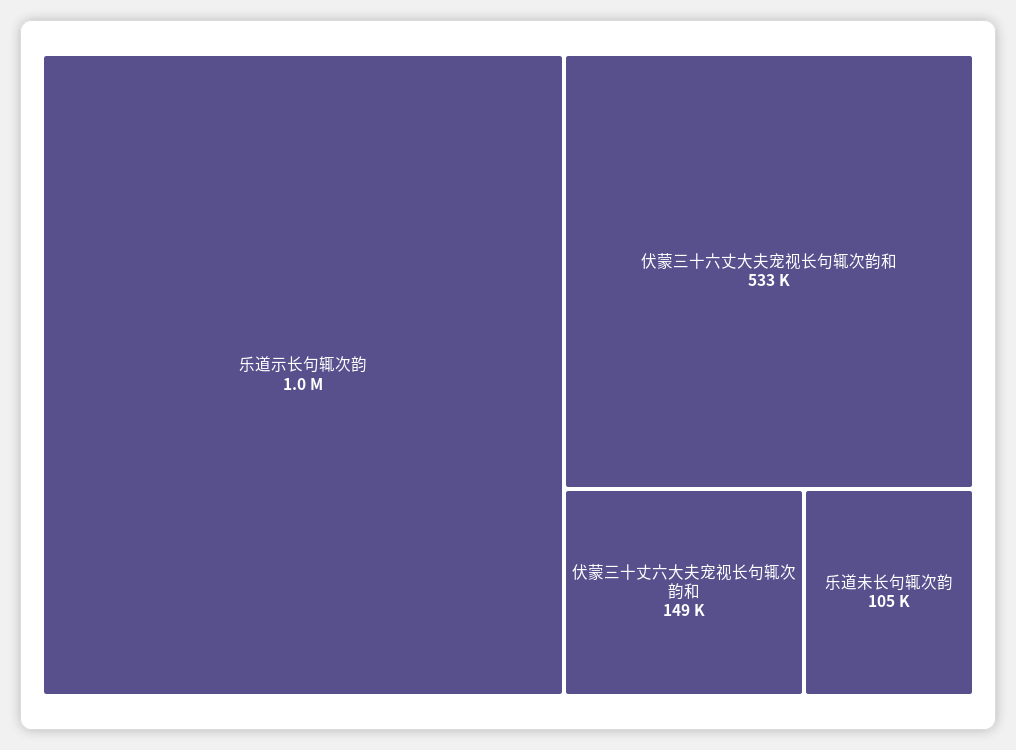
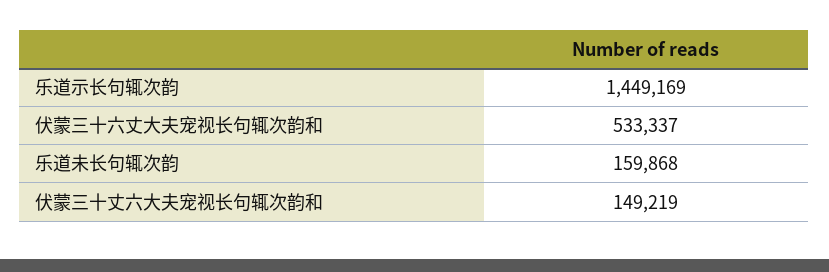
  {
-   "乐道示长句辄次韵": 1000000,
+   "乐道示长句辄次韵": 1449169,
    "伏蒙三十六丈大夫宠视长句辄次韵和": 533337,
    "伏蒙三十丈六大夫宠视长句辄次韵和": 149219,
-   "乐道未长句辄次韵": 105000
+   "乐道未长句辄次韵": 159868
  }

